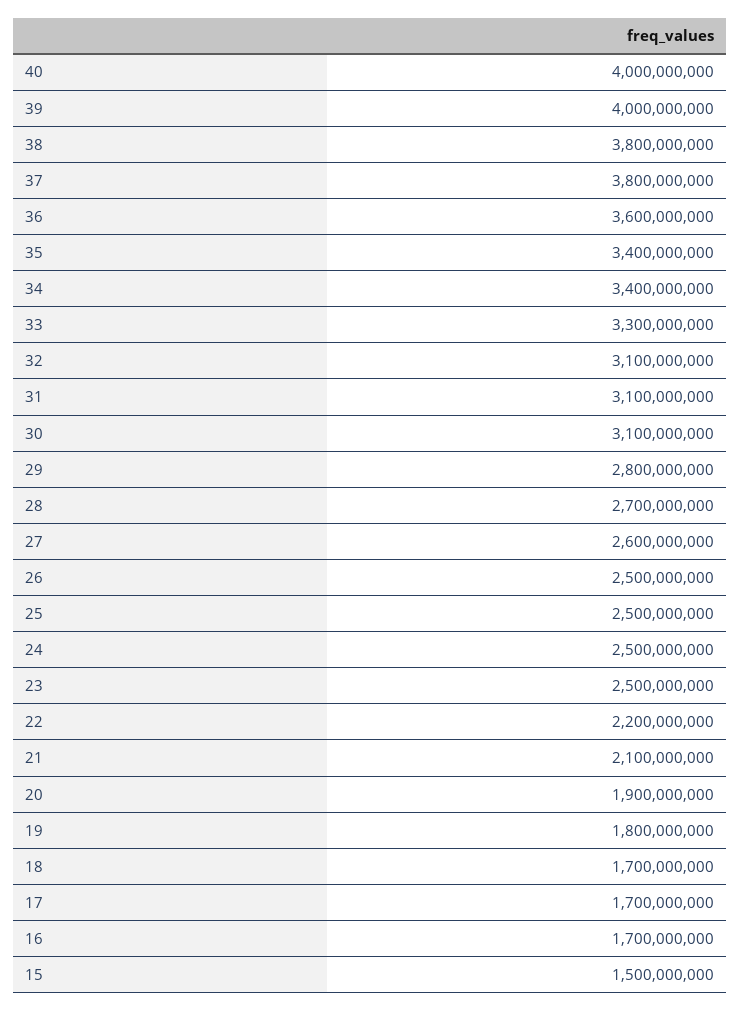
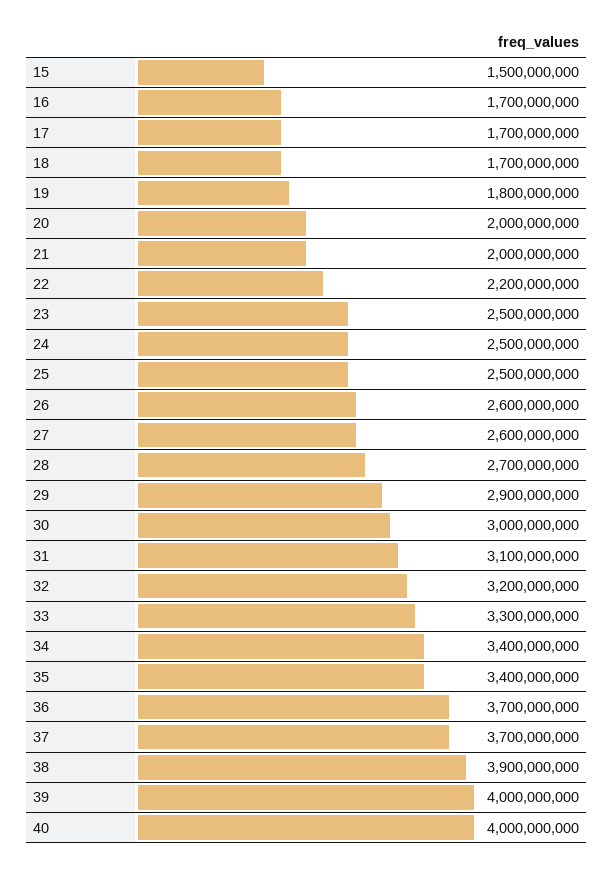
  {
    "40": 4000000000,
    "39": 4000000000,
-   "38": 3800000000,
+   "38": 3900000000,
-   "37": 3800000000,
+   "37": 3700000000,
-   "36": 3600000000,
+   "36": 3700000000,
    "35": 3400000000,
    "34": 3400000000,
    "33": 3300000000,
-   "32": 3100000000,
+   "32": 3200000000,
    "31": 3100000000,
-   "30": 3100000000,
+   "30": 3000000000,
-   "29": 2800000000,
+   "29": 2900000000,
    "28": 2700000000,
    "27": 2600000000,
-   "26": 2500000000,
+   "26": 2600000000,
    "25": 2500000000,
    "24": 2500000000,
    "23": 2500000000,
    "22": 2200000000,
-   "21": 2100000000,
+   "21": 2000000000,
-   "20": 1900000000,
+   "20": 2000000000,
    "19": 1800000000,
    "18": 1700000000,
    "17": 1700000000,
    "16": 1700000000,
    "15": 1500000000
  }

